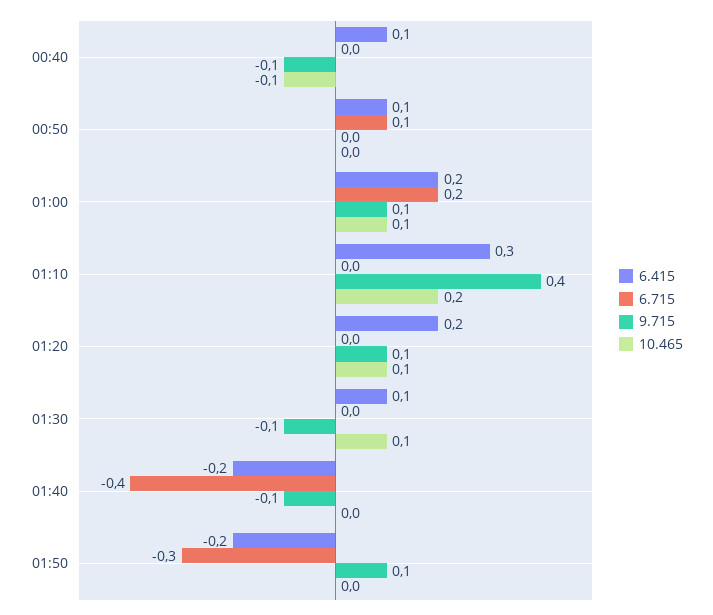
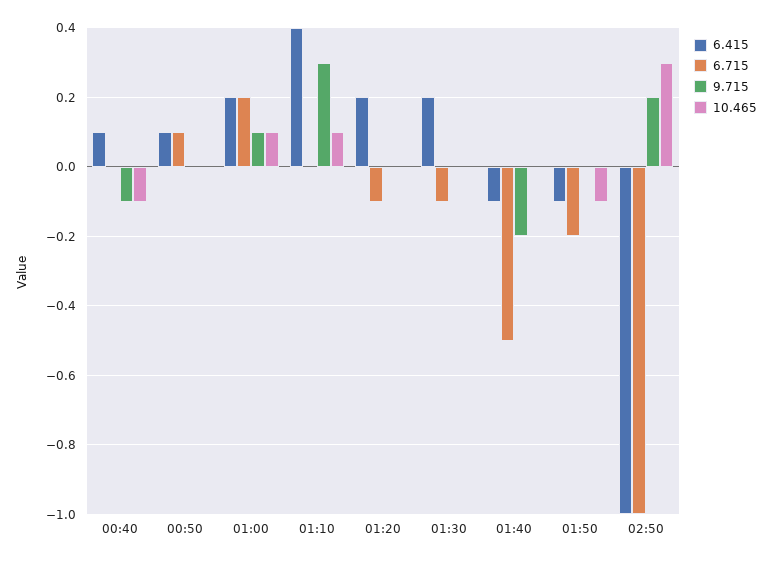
  {
    "6.415": {
      "00:40": 0.1,
      "00:50": 0.1,
      "01:00": 0.2,
-     "01:10": 0.3,
+     "01:10": 0.4,
      "01:20": 0.2,
-     "01:30": 0.1,
+     "01:30": 0.2,
-     "01:40": -0.2,
+     "01:40": -0.1,
-     "01:50": -0.2
+     "01:50": -0.1,
+     "02:50": -1
    },
    "6.715": {
      "00:40": 0,
      "00:50": 0.1,
      "01:00": 0.2,
      "01:10": 0,
-     "01:20": 0,
+     "01:20": -0.1,
-     "01:30": 0,
+     "01:30": -0.1,
-     "01:40": -0.4,
+     "01:40": -0.5,
-     "01:50": -0.3
+     "01:50": -0.2,
+     "02:50": -1
    },
    "9.715": {
      "00:40": -0.1,
      "00:50": 0,
      "01:00": 0.1,
-     "01:10": 0.4,
+     "01:10": 0.3,
-     "01:20": 0.1,
+     "01:20": 0,
-     "01:30": -0.1,
+     "01:30": 0,
-     "01:40": -0.1,
+     "01:40": -0.2,
-     "01:50": 0.1
+     "01:50": 0,
+     "02:50": 0.2
    },
    "10.465": {
      "00:40": -0.1,
      "00:50": 0,
      "01:00": 0.1,
-     "01:10": 0.2,
+     "01:10": 0.1,
-     "01:20": 0.1,
+     "01:20": 0,
-     "01:30": 0.1,
+     "01:30": 0,
      "01:40": 0,
-     "01:50": 0
+     "01:50": -0.1,
+     "02:50": 0.3
    }
  }

